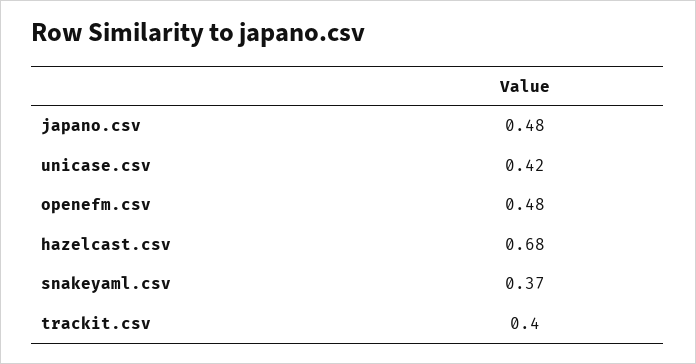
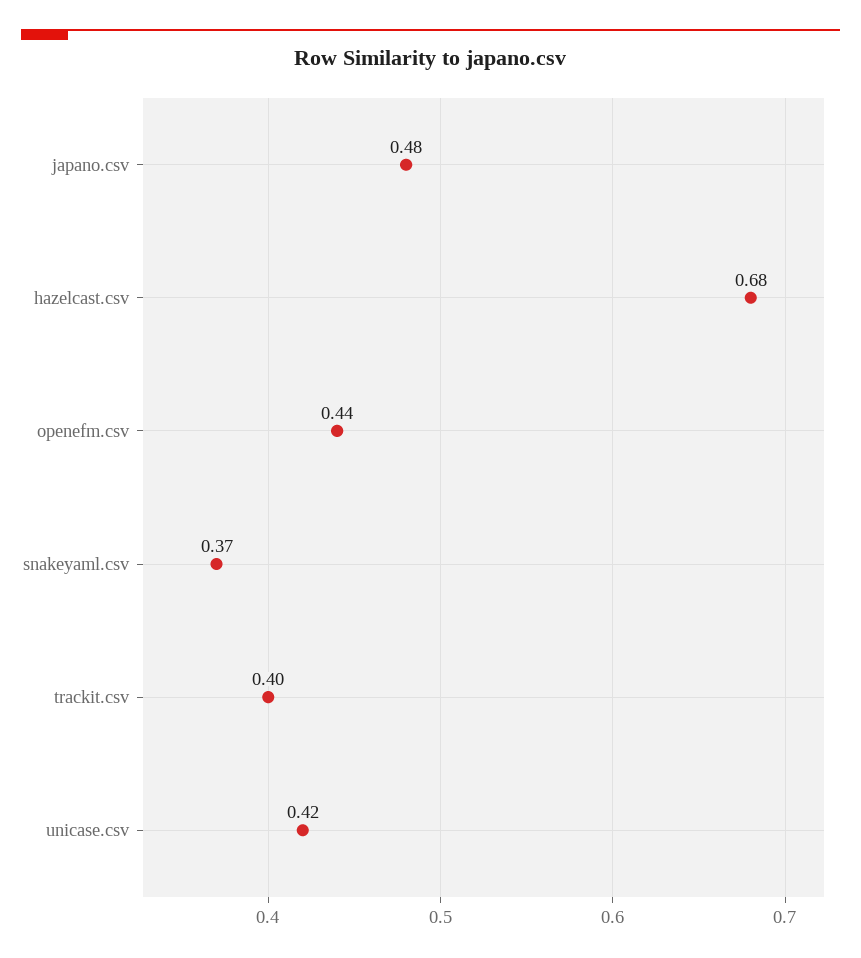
  {
    "japano.csv": 0.48,
    "unicase.csv": 0.42,
-   "openefm.csv": 0.48,
+   "openefm.csv": 0.44,
    "hazelcast.csv": 0.68,
    "snakeyaml.csv": 0.37,
    "trackit.csv": 0.4
  }

